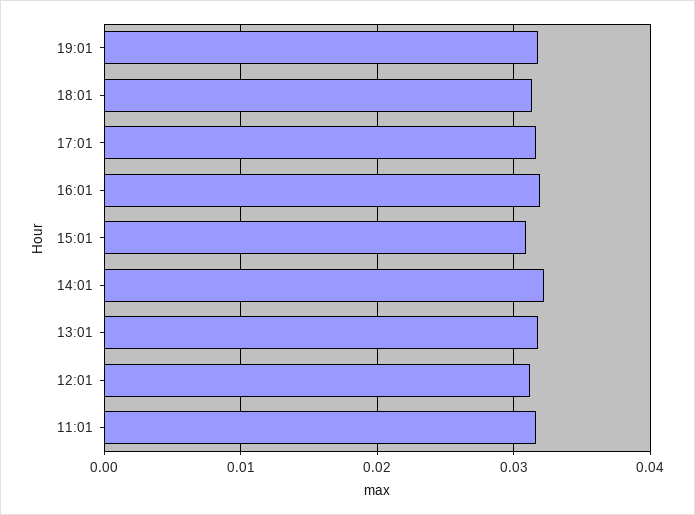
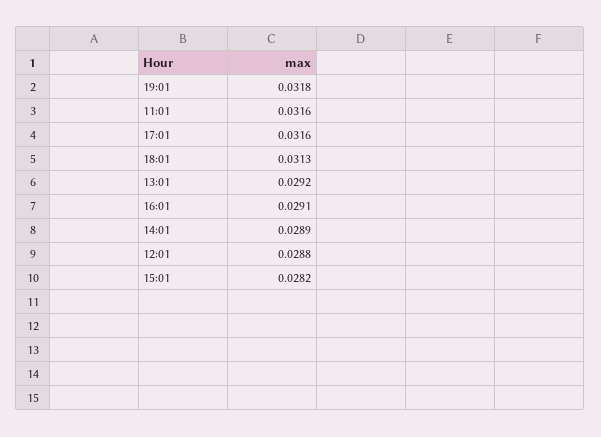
  {
    "19:01": 0.0318,
    "18:01": 0.0313,
    "17:01": 0.0316,
-   "16:01": 0.032,
+   "16:01": 0.0291,
-   "15:01": 0.031,
+   "15:01": 0.0282,
-   "14:01": 0.032,
+   "14:01": 0.0289,
-   "13:01": 0.032,
+   "13:01": 0.0292,
-   "12:01": 0.031,
+   "12:01": 0.0288,
    "11:01": 0.0316
  }

